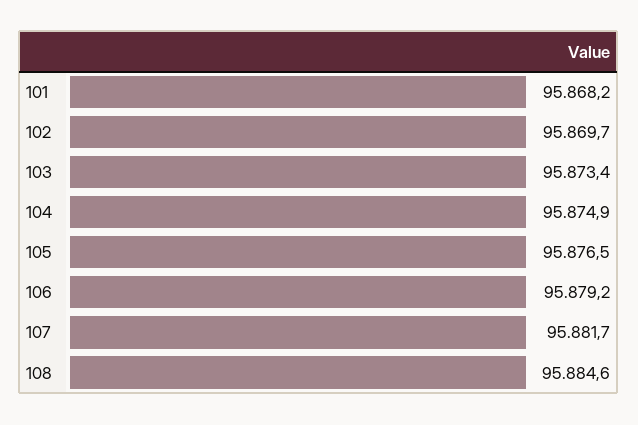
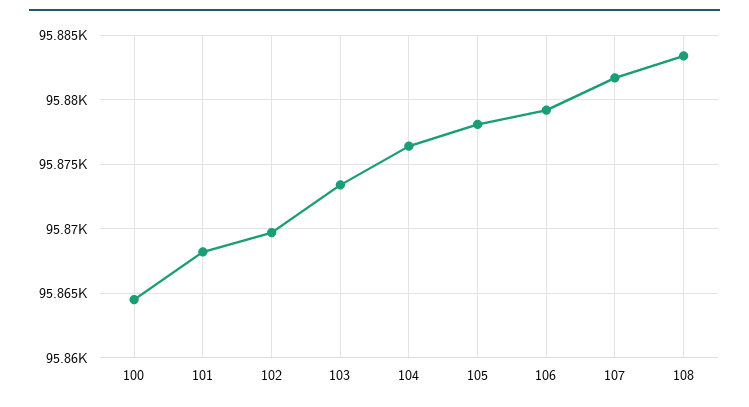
  {
    "101": 95868.2,
    "102": 95869.7,
    "103": 95873.4,
-   "104": 95874.9,
+   "104": 95876.5,
-   "105": 95876.5,
+   "105": 95878,
    "106": 95879.2,
    "107": 95881.7,
-   "108": 95884.6
+   "108": 95883.5,
+   "100": 95864.5
  }

